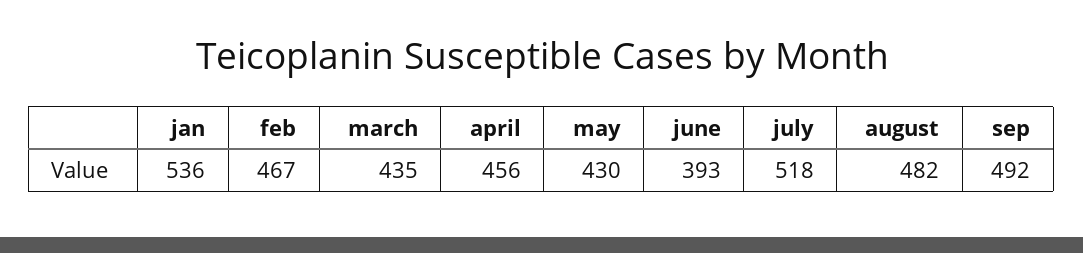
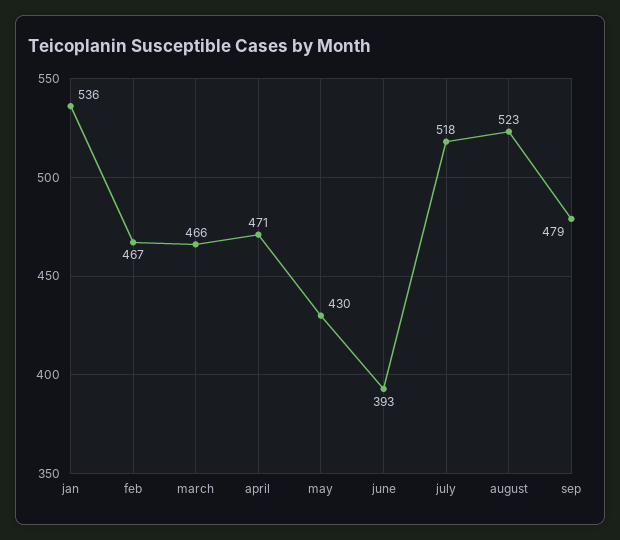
  {
    "jan": 536,
    "feb": 467,
-   "march": 435,
+   "march": 466,
-   "april": 456,
+   "april": 471,
    "may": 430,
    "june": 393,
    "july": 518,
-   "august": 482,
+   "august": 523,
-   "sep": 492
+   "sep": 479
  }

